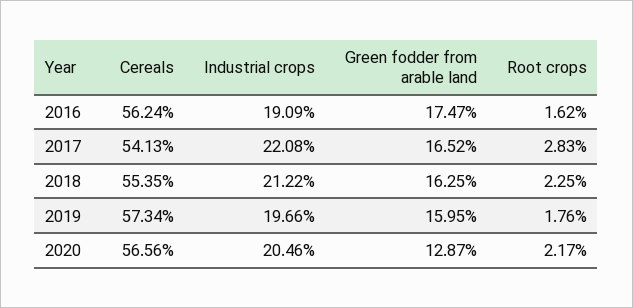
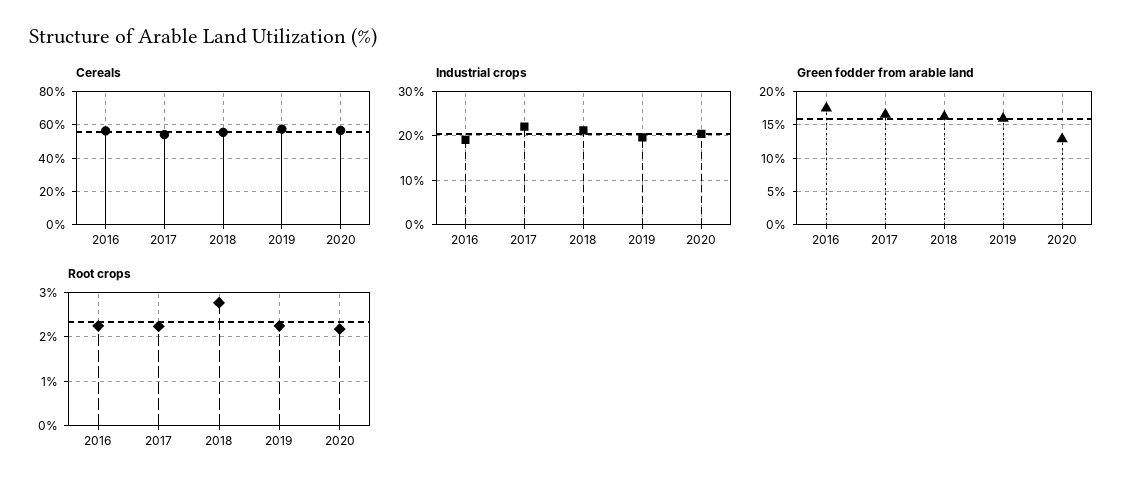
  {
    "Cereals": {
      "2016": 56.24,
      "2017": 54.13,
      "2018": 55.35,
      "2019": 57.34,
      "2020": 56.56
    },
    "Industrial crops": {
      "2016": 19.09,
      "2017": 22.08,
      "2018": 21.22,
      "2019": 19.66,
      "2020": 20.46
    },
    "Green fodder from arable land": {
      "2016": 17.47,
      "2017": 16.52,
      "2018": 16.25,
      "2019": 15.95,
      "2020": 12.87
    },
    "Root crops": {
-     "2016": 1.62,
+     "2016": 2.2,
-     "2017": 2.83,
+     "2017": 2.2,
-     "2018": 2.25,
+     "2018": 2.8,
-     "2019": 1.76,
+     "2019": 2.2,
      "2020": 2.17
    }
  }

